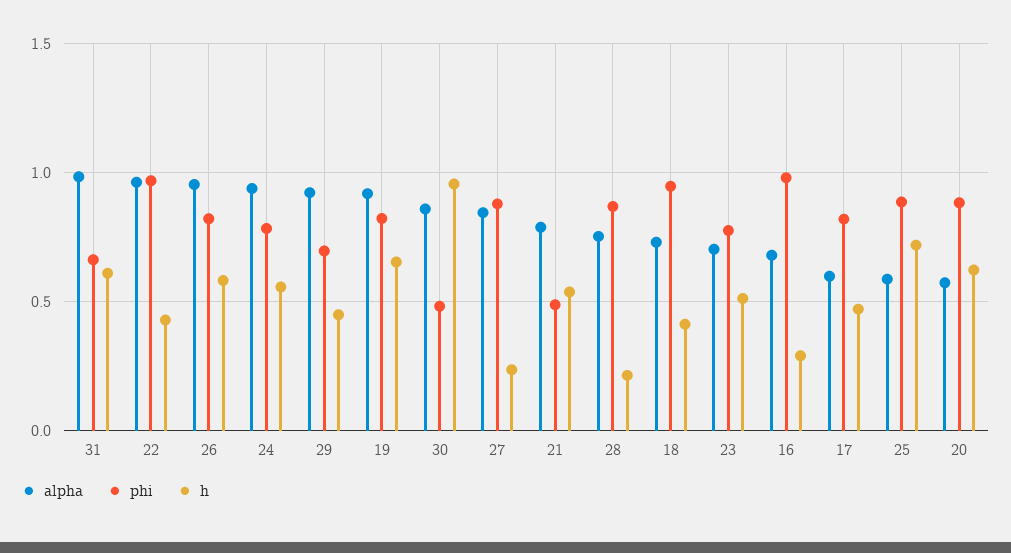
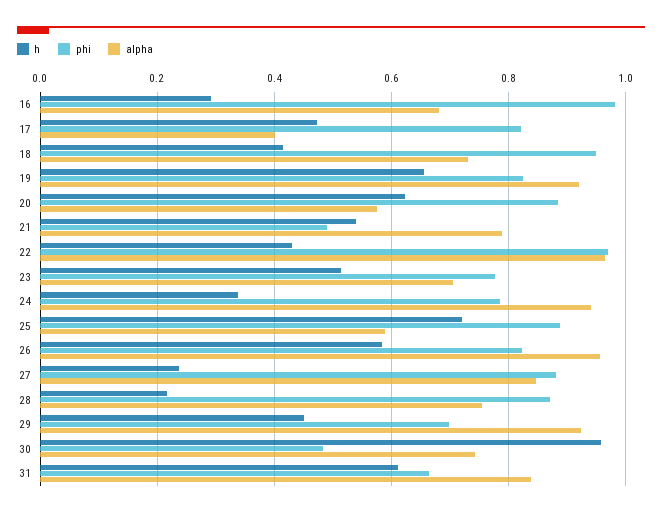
  {
    "alpha": {
-     "31": 1,
+     "31": 0.84,
      "22": 0.96,
      "26": 0.96,
      "24": 0.94,
      "29": 0.92,
      "19": 0.92,
-     "30": 0.85,
+     "30": 0.74,
      "27": 0.84,
      "21": 0.78,
      "28": 0.76,
      "18": 0.74,
      "23": 0.7,
      "16": 0.68,
-     "17": 0.6,
+     "17": 0.4,
      "25": 0.58,
      "20": 0.58
    },
    "phi": {
      "31": 0.66,
      "22": 0.96,
      "26": 0.82,
      "24": 0.78,
      "29": 0.7,
      "19": 0.82,
      "30": 0.48,
      "27": 0.88,
      "21": 0.48,
      "28": 0.88,
      "18": 0.94,
      "23": 0.78,
      "16": 0.98,
      "17": 0.82,
      "25": 0.88,
      "20": 0.88
    },
    "h": {
      "31": 0.62,
      "22": 0.42,
      "26": 0.58,
-     "24": 0.55,
+     "24": 0.34,
      "29": 0.46,
      "19": 0.66,
      "30": 0.96,
      "27": 0.24,
      "21": 0.54,
      "28": 0.22,
      "18": 0.42,
      "23": 0.52,
      "16": 0.3,
      "17": 0.48,
      "25": 0.72,
      "20": 0.62
    }
  }

